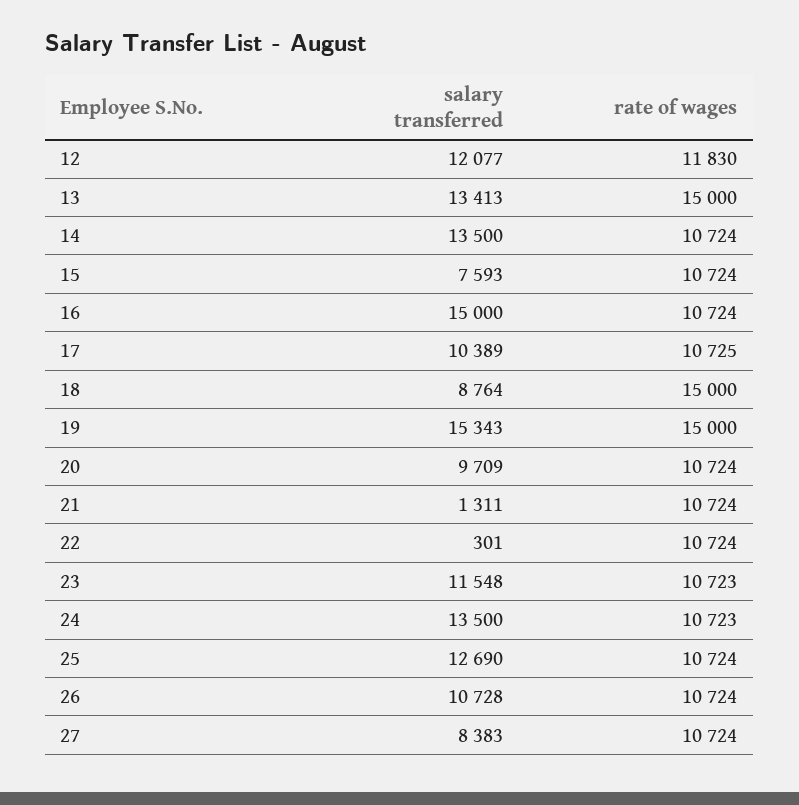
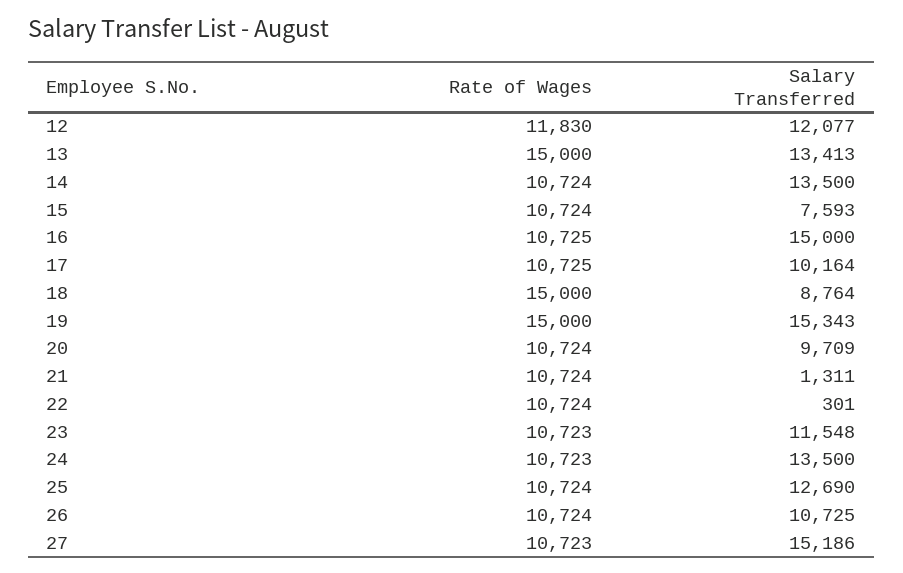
  {
    "salary transferred": {
      "12": 12077,
      "13": 13413,
      "14": 13500,
      "15": 7593,
      "16": 15000,
-     "17": 10389,
+     "17": 10164,
      "18": 8764,
      "19": 15343,
      "20": 9709,
      "21": 1311,
      "22": 301,
      "23": 11548,
      "24": 13500,
      "25": 12690,
-     "26": 10728,
+     "26": 10725,
-     "27": 8383
+     "27": 15186
    },
    "rate of wages": {
      "12": 11830,
      "13": 15000,
      "14": 10724,
      "15": 10724,
-     "16": 10724,
+     "16": 10725,
      "17": 10725,
      "18": 15000,
      "19": 15000,
      "20": 10724,
      "21": 10724,
      "22": 10724,
      "23": 10723,
      "24": 10723,
      "25": 10724,
      "26": 10724,
-     "27": 10724
+     "27": 10723
    }
  }

